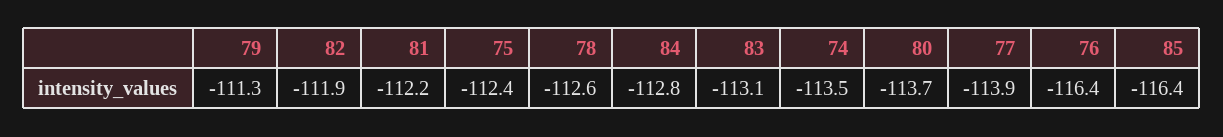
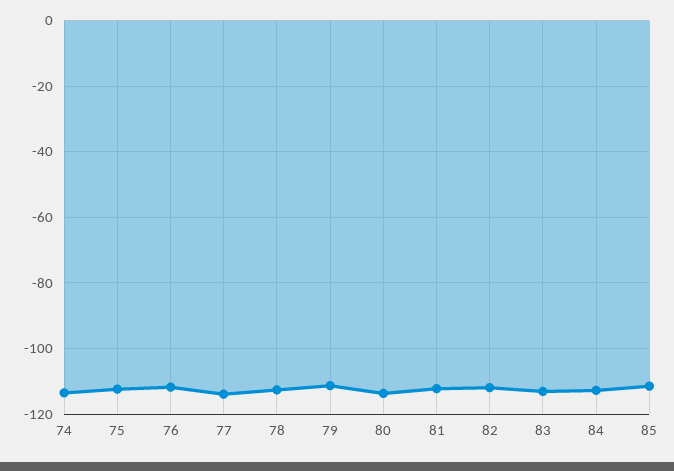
  {
    "79": -111.3,
    "82": -111.9,
    "81": -112.2,
    "75": -112.4,
    "78": -112.6,
    "84": -112.8,
    "83": -113.1,
    "74": -113.5,
    "80": -113.7,
    "77": -113.9,
-   "76": -116.4,
+   "76": -112,
-   "85": -116.4
+   "85": -112
  }

